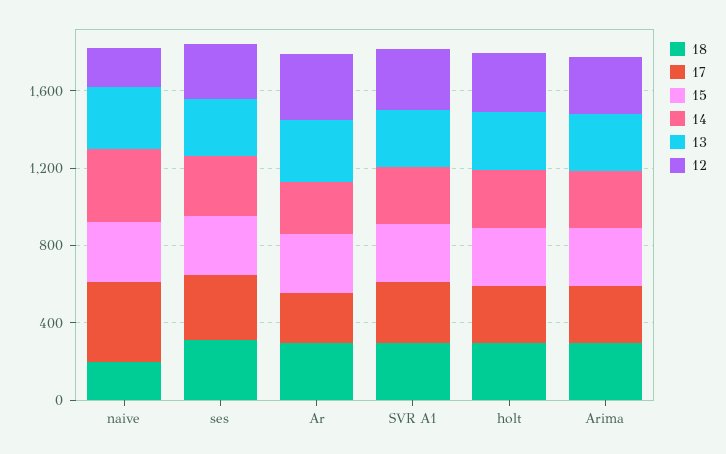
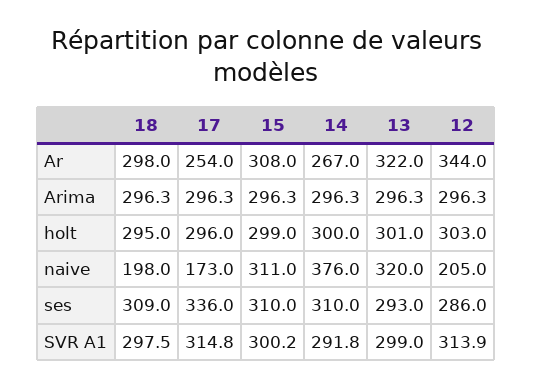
  {
    "18": {
      "naive": 198,
      "ses": 309,
      "Ar": 298,
      "SVR A1": 297.5,
      "holt": 295,
      "Arima": 296.3
    },
    "17": {
-     "naive": 400,
+     "naive": 173,
      "ses": 336,
      "Ar": 254,
      "SVR A1": 314.8,
      "holt": 296,
      "Arima": 296.3
    },
    "15": {
      "naive": 311,
      "ses": 310,
      "Ar": 308,
      "SVR A1": 300.2,
      "holt": 299,
      "Arima": 296.3
    },
    "14": {
      "naive": 376,
      "ses": 310,
      "Ar": 267,
      "SVR A1": 291.8,
      "holt": 300,
      "Arima": 296.3
    },
    "13": {
      "naive": 320,
      "ses": 293,
      "Ar": 322,
      "SVR A1": 299,
      "holt": 301,
      "Arima": 296.3
    },
    "12": {
      "naive": 205,
      "ses": 286,
      "Ar": 344,
      "SVR A1": 313.9,
      "holt": 303,
      "Arima": 296.3
    }
  }

